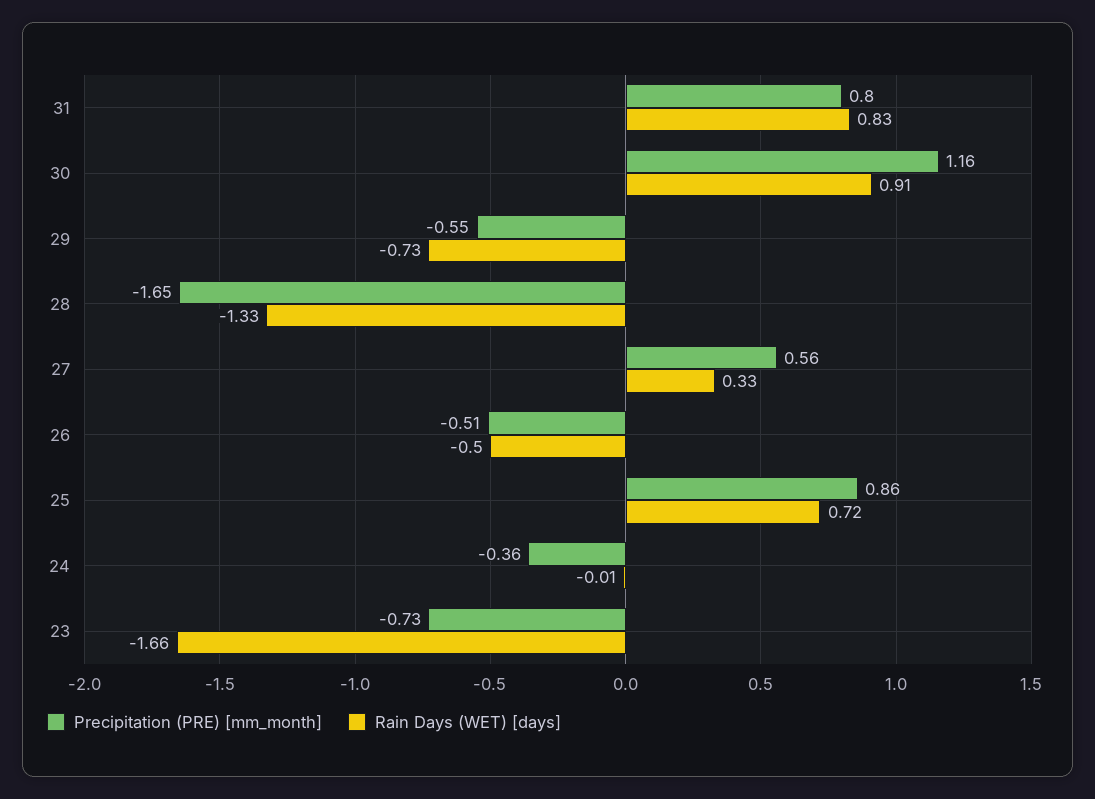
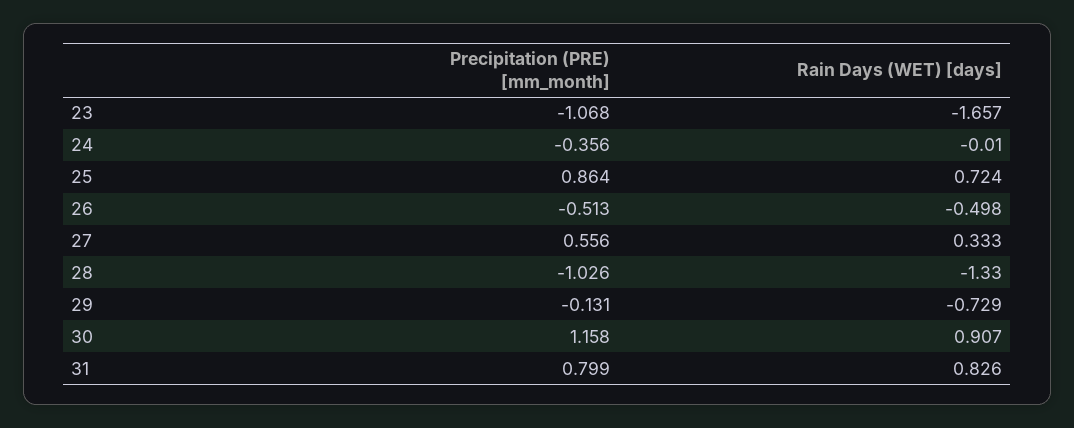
  {
    "Precipitation (PRE) [mm_month]": {
      "31": 0.799,
      "30": 1.158,
-     "29": -0.55,
+     "29": -0.131,
-     "28": -1.65,
+     "28": -1.026,
      "27": 0.556,
      "26": -0.513,
      "25": 0.864,
      "24": -0.356,
-     "23": -0.73
+     "23": -1.068
    },
    "Rain Days (WET) [days]": {
      "31": 0.826,
      "30": 0.907,
      "29": -0.729,
      "28": -1.33,
      "27": 0.333,
      "26": -0.498,
      "25": 0.724,
      "24": -0.01,
      "23": -1.657
    }
  }

